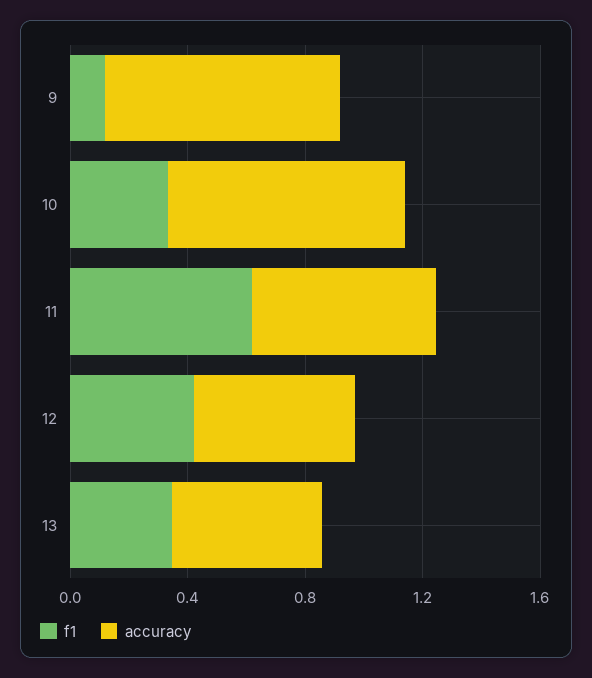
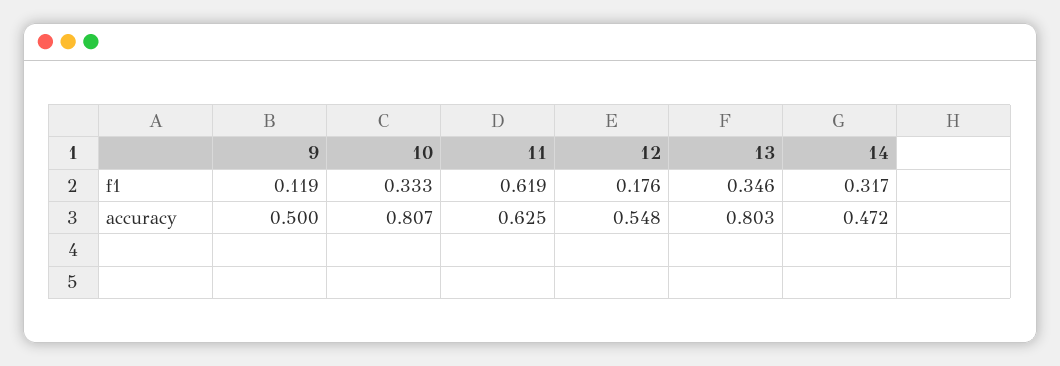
  {
    "f1": {
      "9": 0.119,
      "10": 0.333,
      "11": 0.619,
-     "12": 0.4,
+     "12": 0.176,
-     "13": 0.346
+     "13": 0.346,
+     "14": 0.317
    },
    "accuracy": {
-     "9": 0.8,
+     "9": 0.5,
      "10": 0.807,
      "11": 0.625,
      "12": 0.548,
-     "13": 0.5
+     "13": 0.803,
+     "14": 0.472
    }
  }

